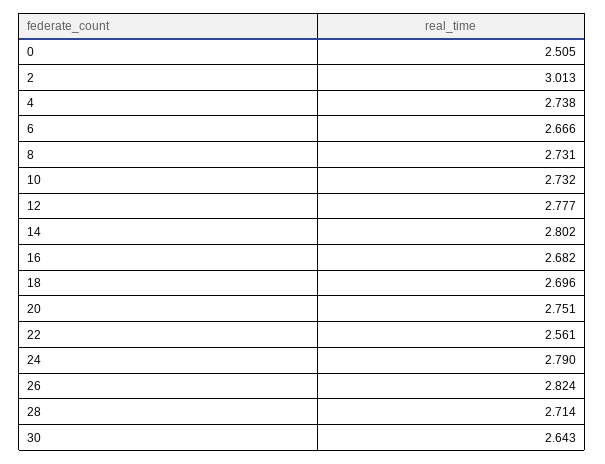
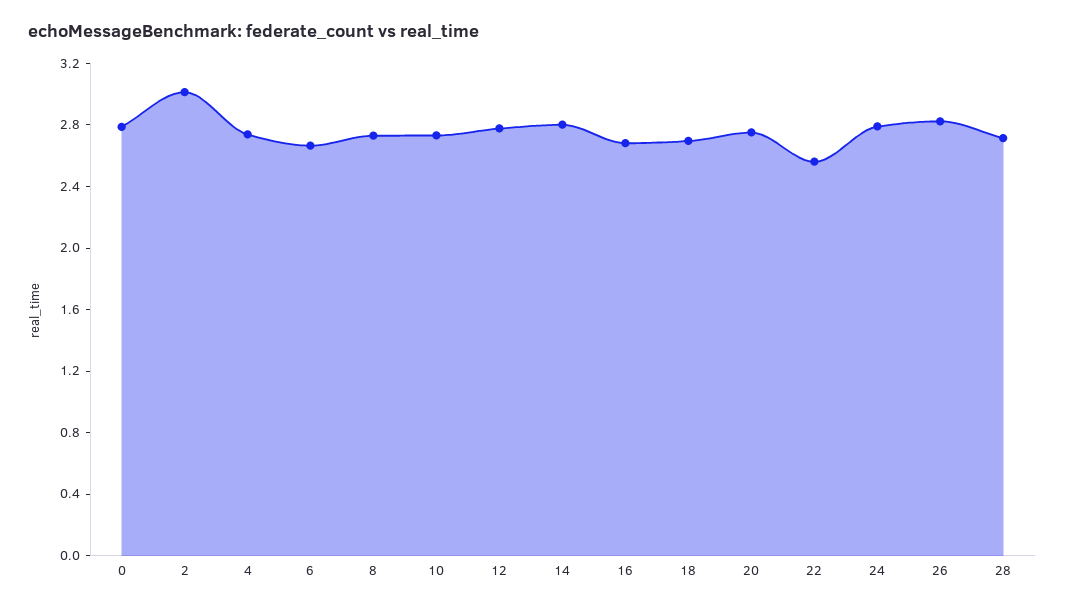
  {
-   "0": 2.505,
+   "0": 2.8,
    "2": 3.013,
    "4": 2.738,
    "6": 2.666,
    "8": 2.731,
    "10": 2.732,
    "12": 2.777,
    "14": 2.802,
    "16": 2.682,
    "18": 2.696,
    "20": 2.751,
    "22": 2.561,
    "24": 2.79,
    "26": 2.824,
-   "28": 2.714,
+   "28": 2.714
-   "30": 2.643
  }

